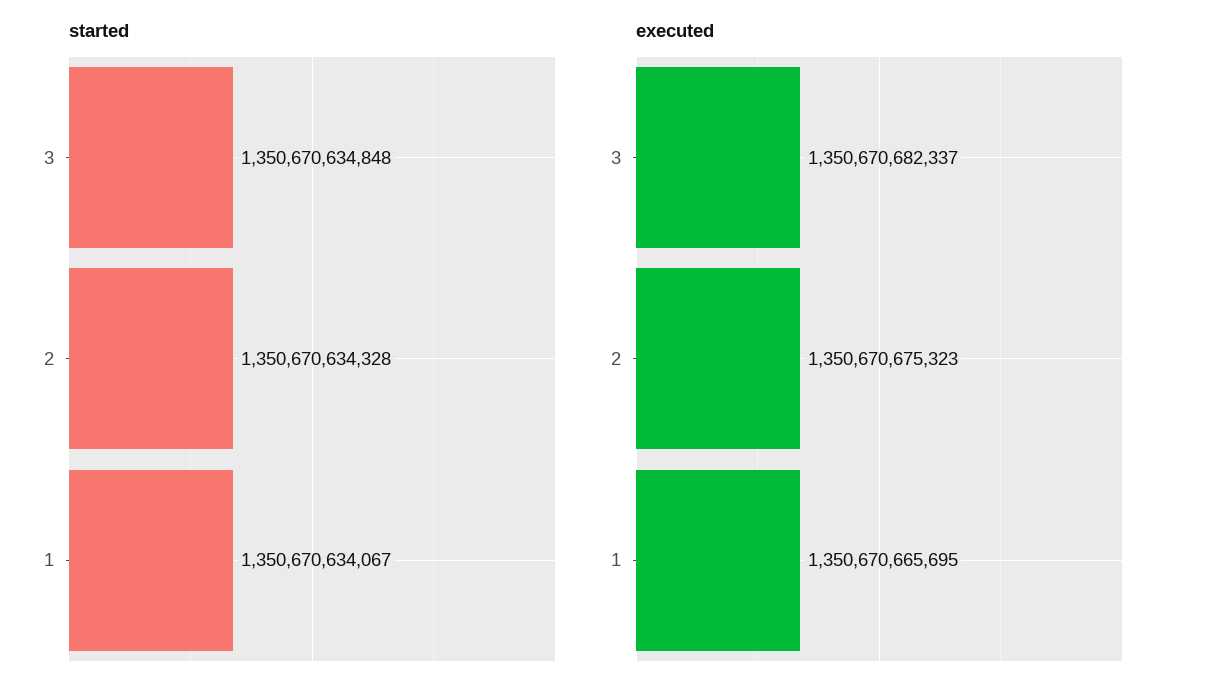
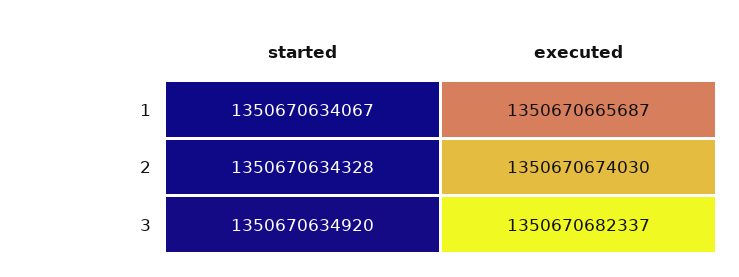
  {
    "started": {
-     "3": 1350670634848,
+     "3": 1350670634920,
      "2": 1350670634328,
      "1": 1350670634067
    },
    "executed": {
      "3": 1350670682337,
-     "2": 1350670675323,
+     "2": 1350670674030,
-     "1": 1350670665695
+     "1": 1350670665687
    }
  }

